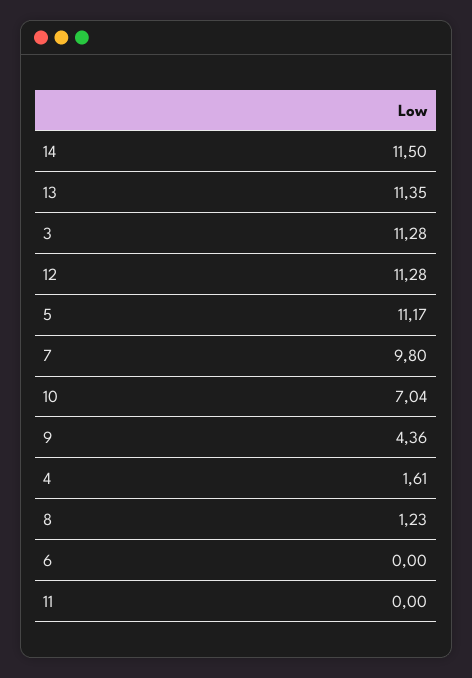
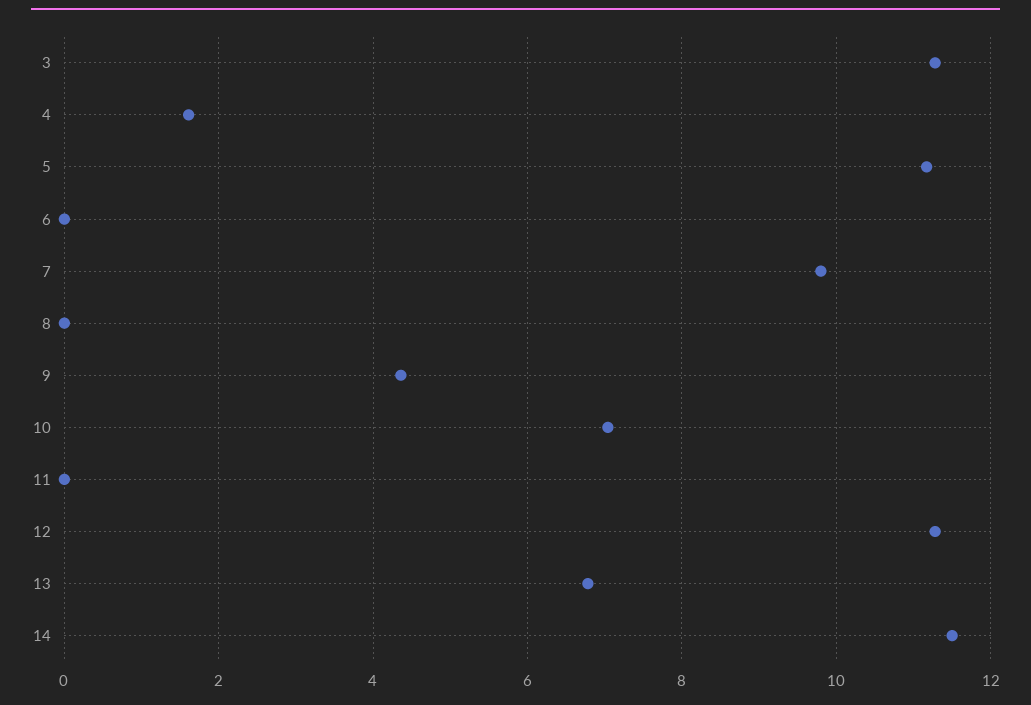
  {
    "14": 11.5,
-   "13": 11.35,
+   "13": 6.8,
    "3": 11.28,
    "12": 11.28,
    "5": 11.17,
    "7": 9.8,
    "10": 7.04,
    "9": 4.36,
    "4": 1.61,
-   "8": 1.23,
+   "8": 0,
    "6": 0,
    "11": 0
  }

